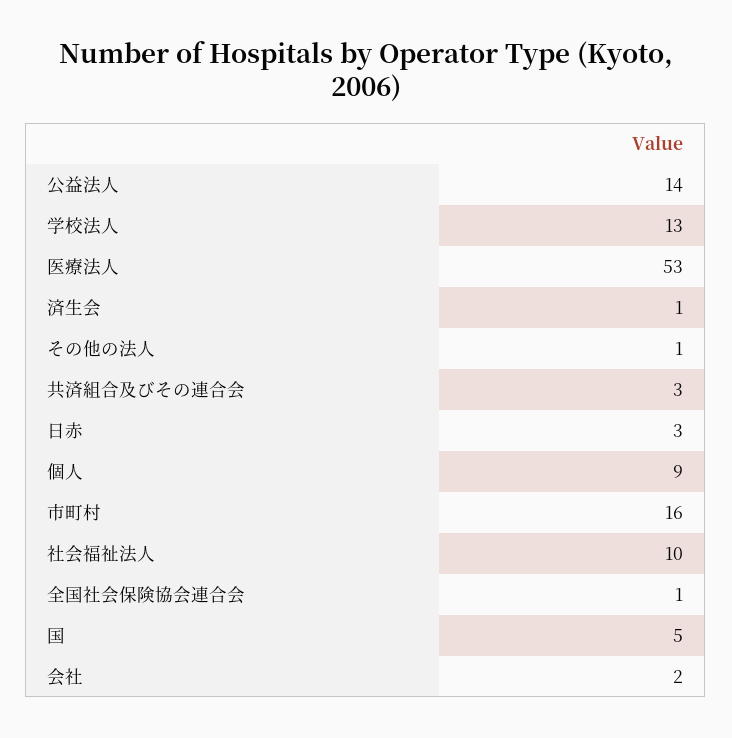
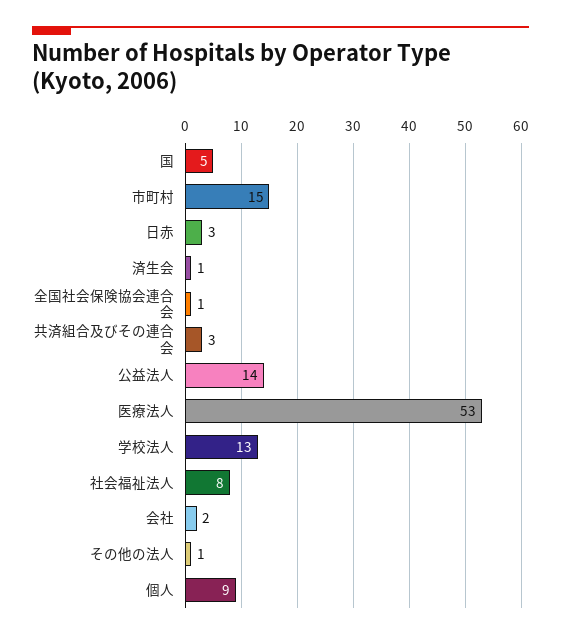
  {
    "公益法人": 14,
    "学校法人": 13,
    "医療法人": 53,
    "済生会": 1,
    "その他の法人": 1,
    "共済組合及びその連合会": 3,
    "日赤": 3,
    "個人": 9,
-   "市町村": 16,
+   "市町村": 15,
-   "社会福祉法人": 10,
+   "社会福祉法人": 8,
    "全国社会保険協会連合会": 1,
    "国": 5,
    "会社": 2
  }

